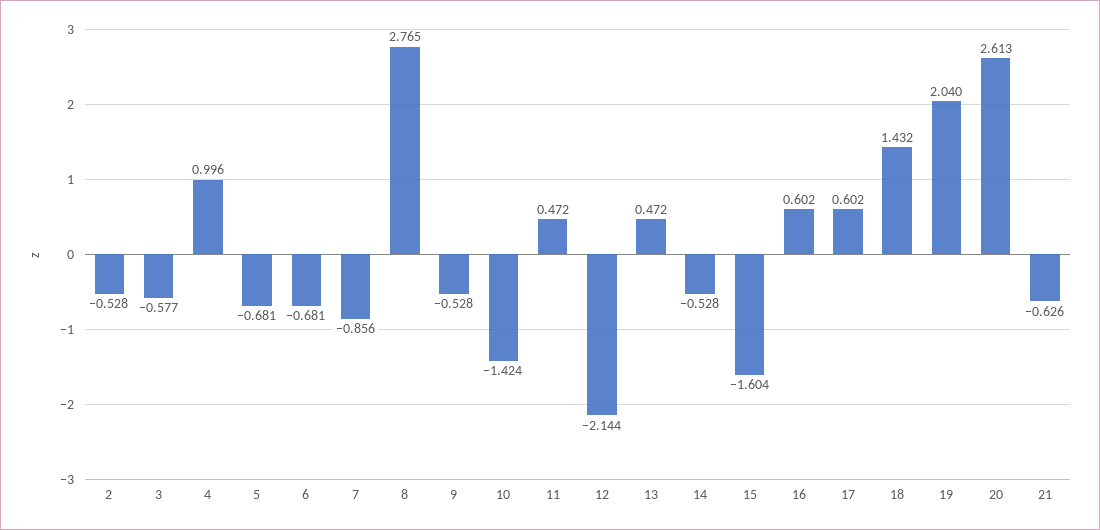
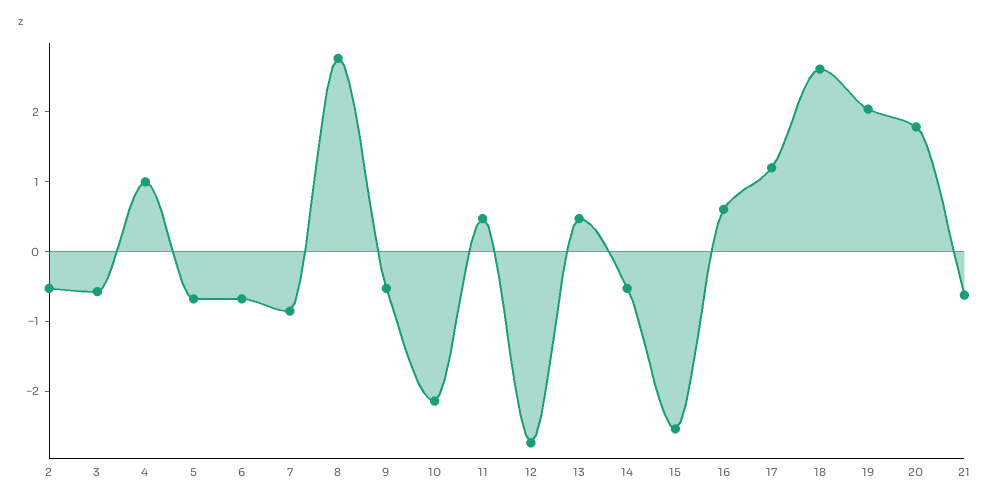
  {
    "2": -0.528,
    "3": -0.577,
    "4": 0.996,
    "5": -0.681,
    "6": -0.681,
    "7": -0.856,
    "8": 2.765,
    "9": -0.528,
-   "10": -1.424,
+   "10": -2.2,
    "11": 0.472,
-   "12": -2.144,
+   "12": -2.8,
    "13": 0.472,
    "14": -0.528,
-   "15": -1.604,
+   "15": -2.6,
    "16": 0.602,
-   "17": 0.602,
+   "17": 1.2,
-   "18": 1.432,
+   "18": 2.6,
    "19": 2.04,
-   "20": 2.613,
+   "20": 1.8,
    "21": -0.626
  }

